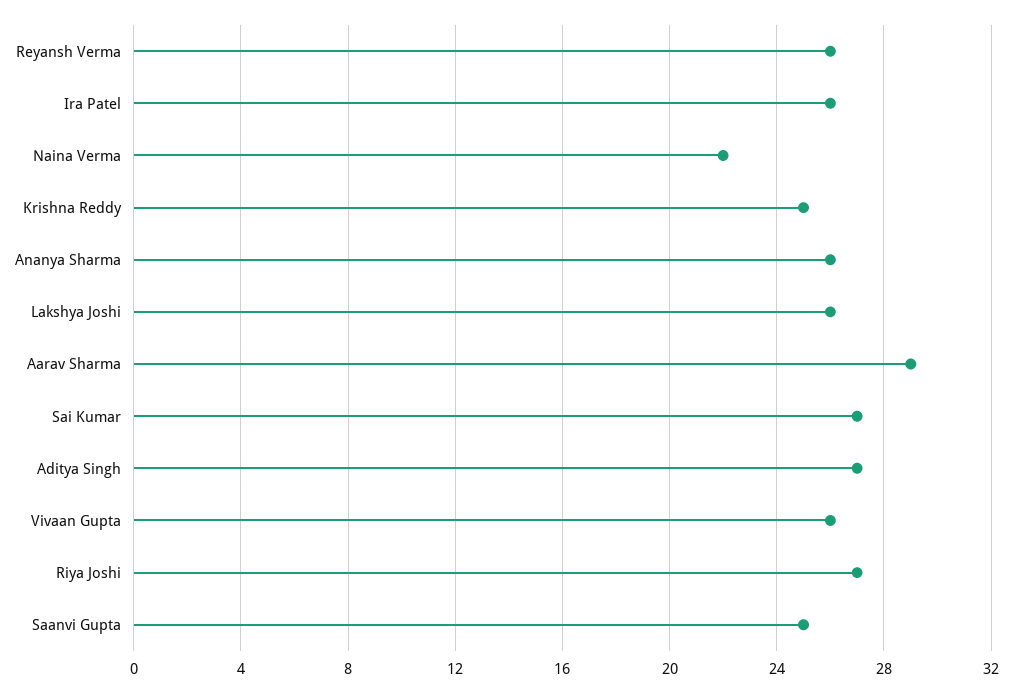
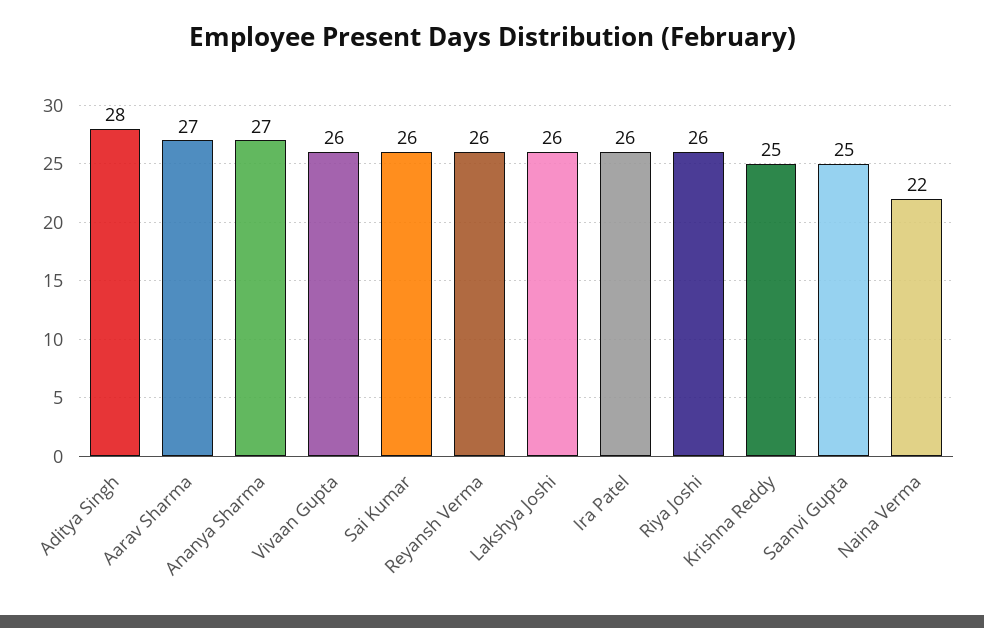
  {
    "Reyansh Verma": 26,
    "Ira Patel": 26,
    "Naina Verma": 22,
    "Krishna Reddy": 25,
-   "Ananya Sharma": 26,
+   "Ananya Sharma": 27,
    "Lakshya Joshi": 26,
-   "Aarav Sharma": 29,
+   "Aarav Sharma": 27,
-   "Sai Kumar": 27,
+   "Sai Kumar": 26,
-   "Aditya Singh": 27,
+   "Aditya Singh": 28,
    "Vivaan Gupta": 26,
-   "Riya Joshi": 27,
+   "Riya Joshi": 26,
    "Saanvi Gupta": 25
  }

